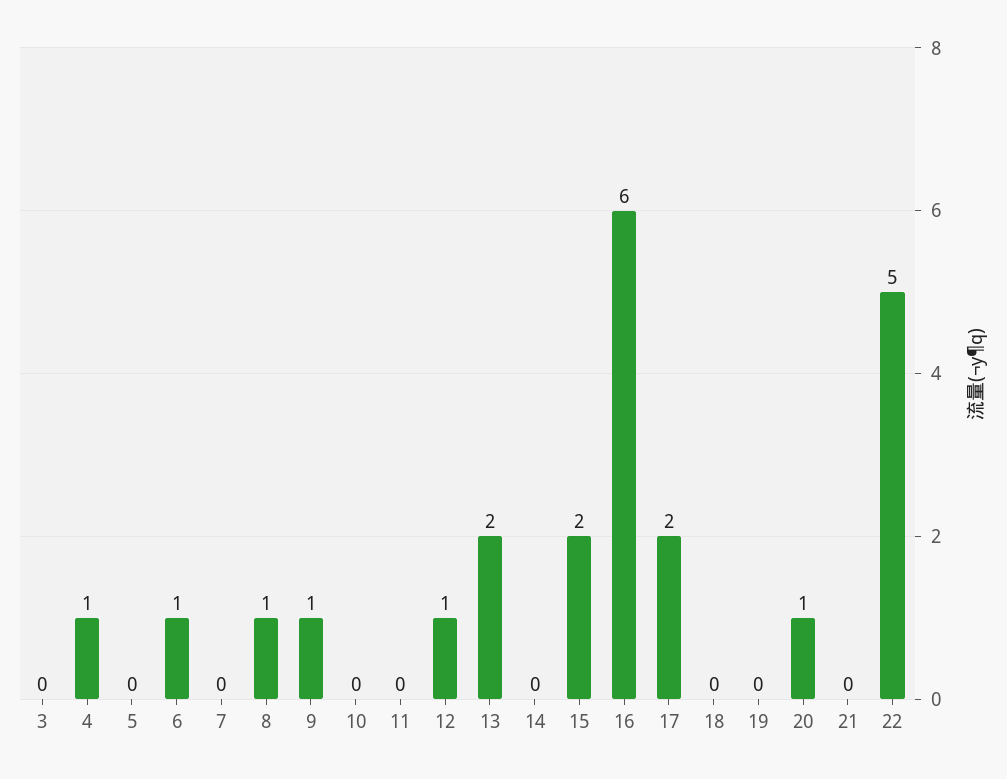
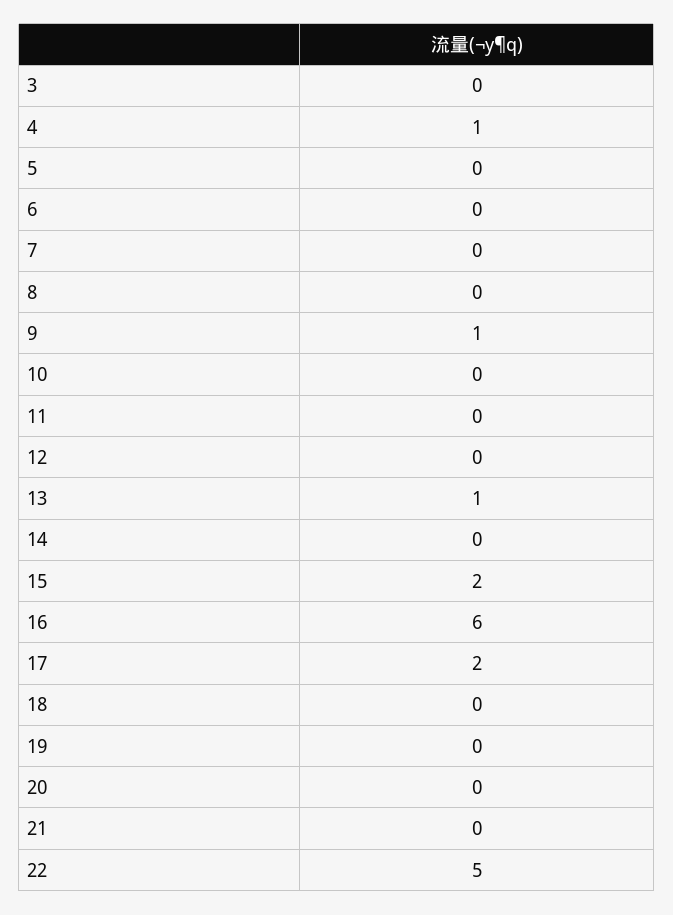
  {
    "3": 0,
    "4": 1,
    "5": 0,
-   "6": 1,
+   "6": 0,
    "7": 0,
-   "8": 1,
+   "8": 0,
    "9": 1,
    "10": 0,
    "11": 0,
-   "12": 1,
+   "12": 0,
-   "13": 2,
+   "13": 1,
    "14": 0,
    "15": 2,
    "16": 6,
    "17": 2,
    "18": 0,
    "19": 0,
-   "20": 1,
+   "20": 0,
    "21": 0,
    "22": 5
  }

